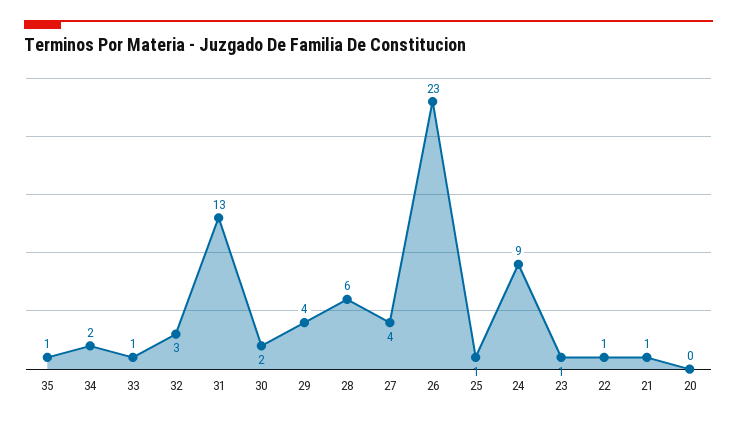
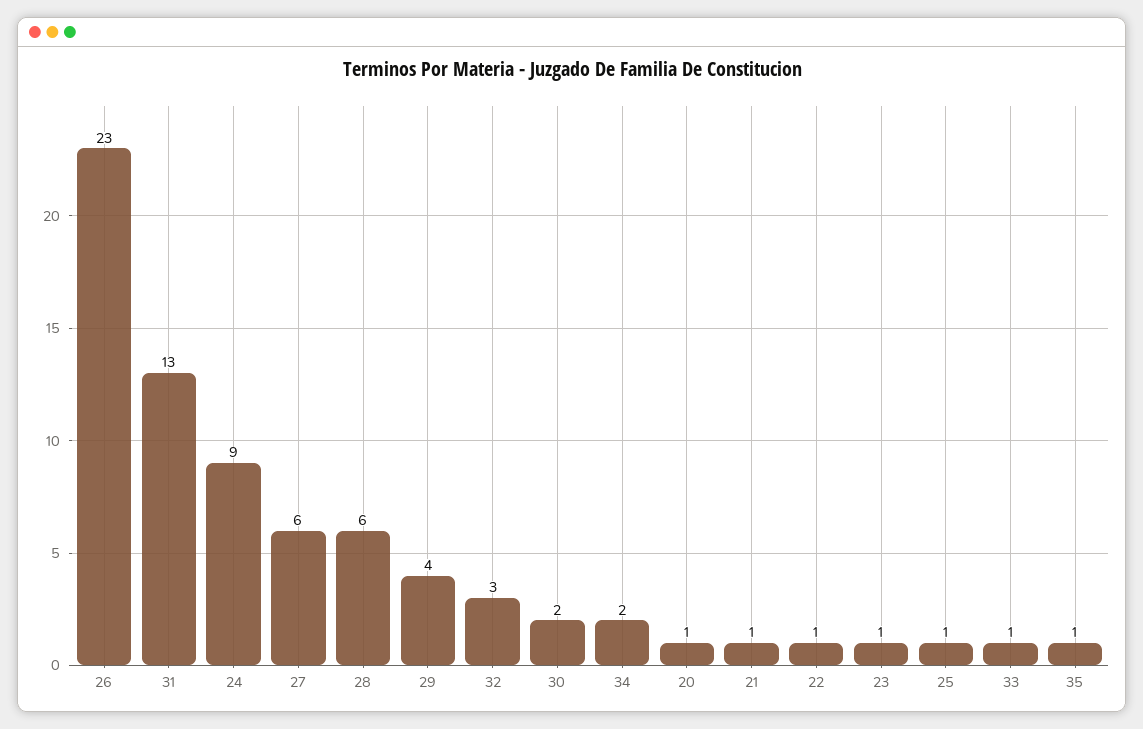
  {
    "35": 1,
    "34": 2,
    "33": 1,
    "32": 3,
    "31": 13,
    "30": 2,
    "29": 4,
    "28": 6,
-   "27": 4,
+   "27": 6,
    "26": 23,
    "25": 1,
    "24": 9,
    "23": 1,
    "22": 1,
    "21": 1,
-   "20": 0
+   "20": 1
  }

